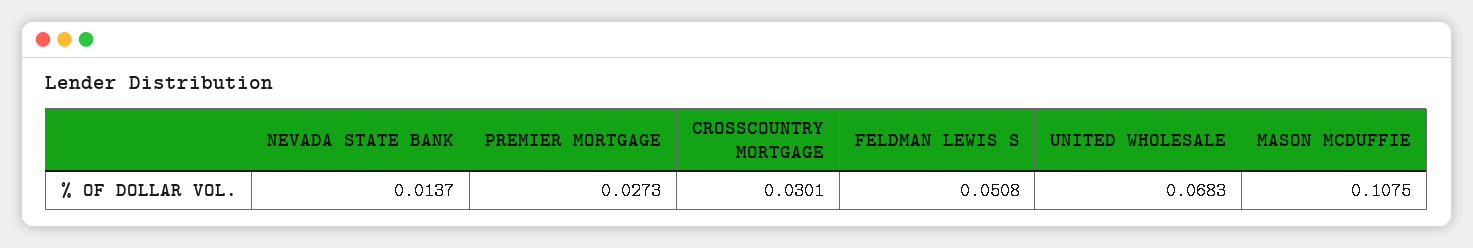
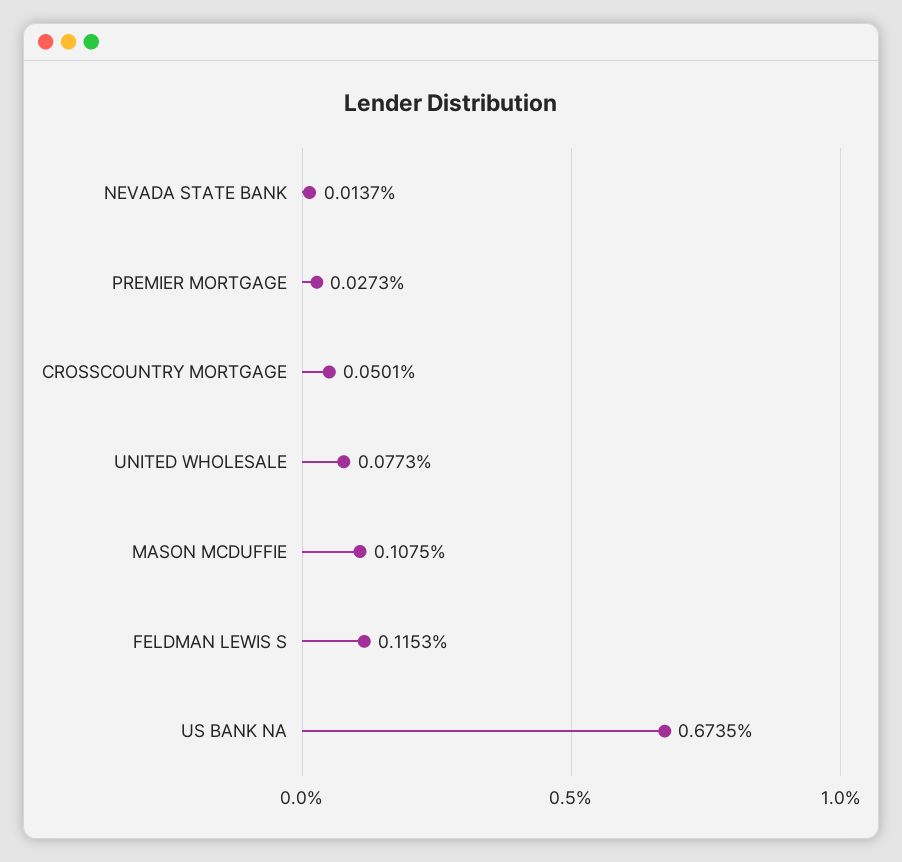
  {
    "NEVADA STATE BANK": 0.0137,
    "PREMIER MORTGAGE": 0.0273,
-   "CROSSCOUNTRY MORTGAGE": 0.0301,
+   "CROSSCOUNTRY MORTGAGE": 0.0501,
-   "FELDMAN LEWIS S": 0.0508,
+   "FELDMAN LEWIS S": 0.1153,
-   "UNITED WHOLESALE": 0.0683,
+   "UNITED WHOLESALE": 0.0773,
-   "MASON MCDUFFIE": 0.1075
+   "MASON MCDUFFIE": 0.1075,
+   "US BANK NA": 0.6735
  }

